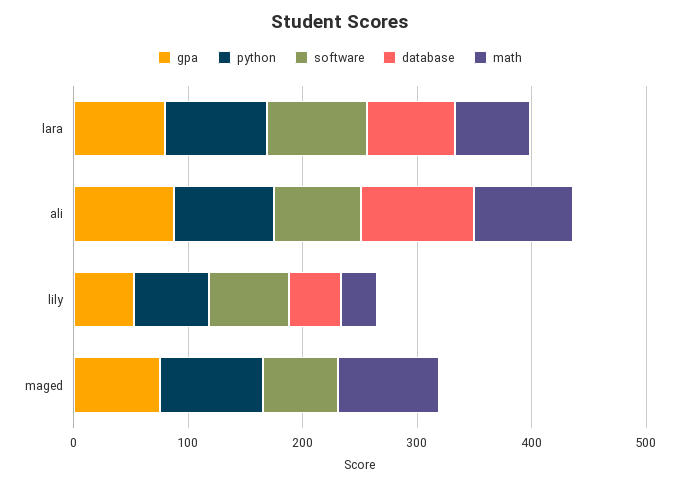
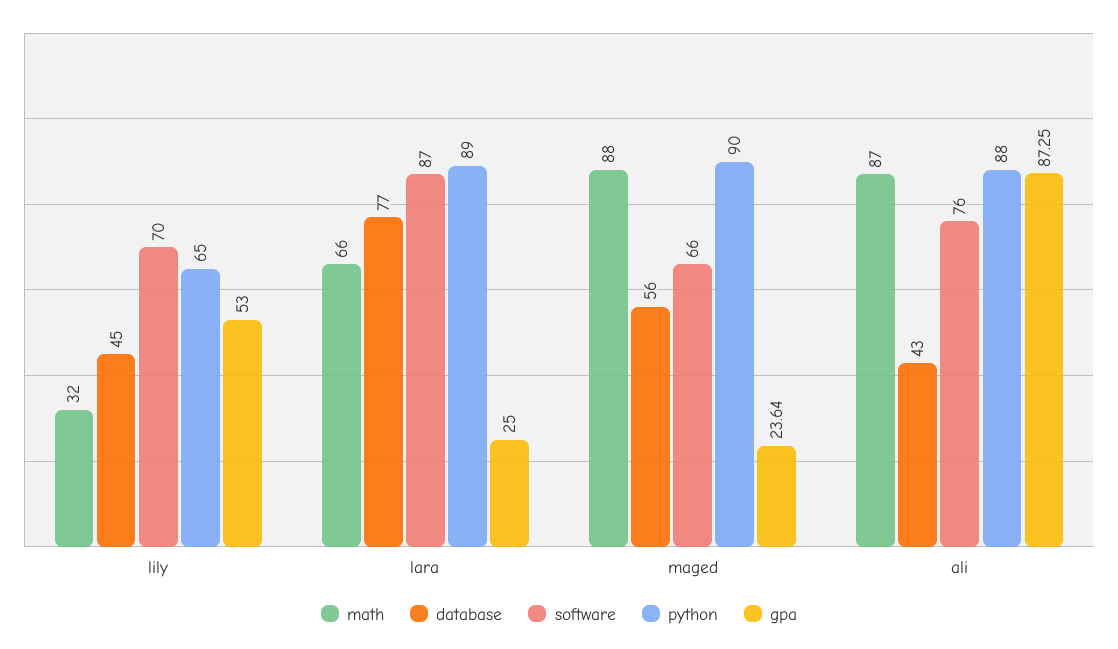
  {
    "gpa": {
-     "lara": 80,
+     "lara": 25,
      "ali": 87.25,
      "lily": 53,
-     "maged": 80
+     "maged": 23.64
    },
    "python": {
      "lara": 89,
      "ali": 88,
      "lily": 65,
      "maged": 90
    },
    "software": {
      "lara": 87,
      "ali": 76,
      "lily": 70,
      "maged": 66
    },
    "database": {
      "lara": 77,
-     "ali": 100,
+     "ali": 43,
      "lily": 45,
-     "maged": 0
+     "maged": 56
    },
    "math": {
      "lara": 66,
      "ali": 87,
      "lily": 32,
      "maged": 88
    }
  }

